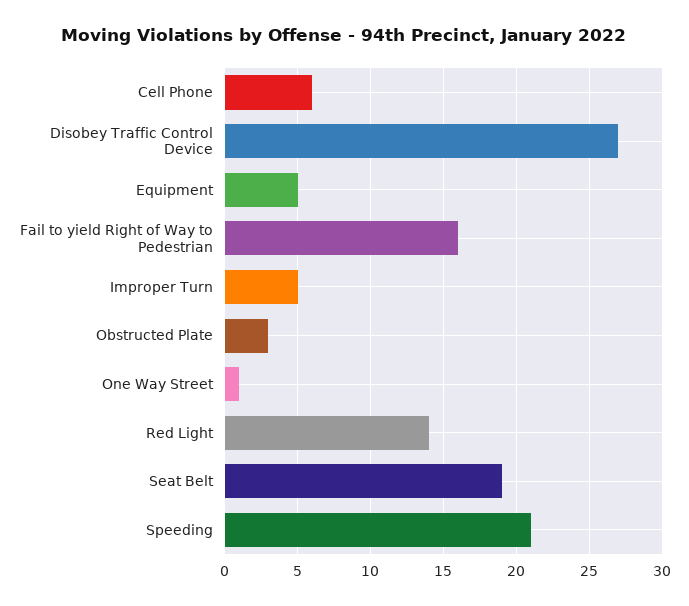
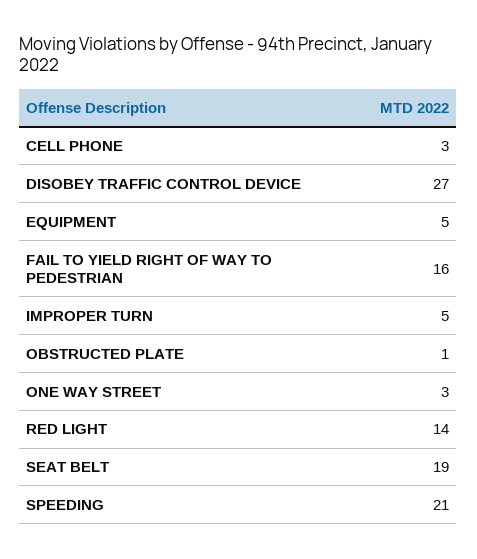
  {
-   "Cell Phone": 6,
+   "Cell Phone": 3,
    "Disobey Traffic Control Device": 27,
    "Equipment": 5,
    "Fail to yield Right of Way to Pedestrian": 16,
    "Improper Turn": 5,
-   "Obstructed Plate": 3,
+   "Obstructed Plate": 1,
-   "One Way Street": 1,
+   "One Way Street": 3,
    "Red Light": 14,
    "Seat Belt": 19,
    "Speeding": 21
  }

